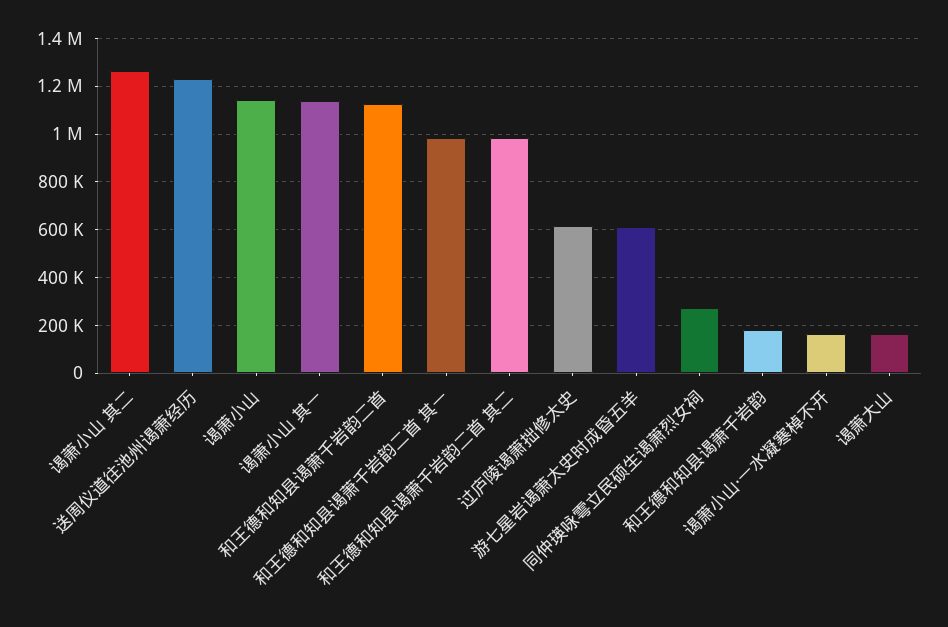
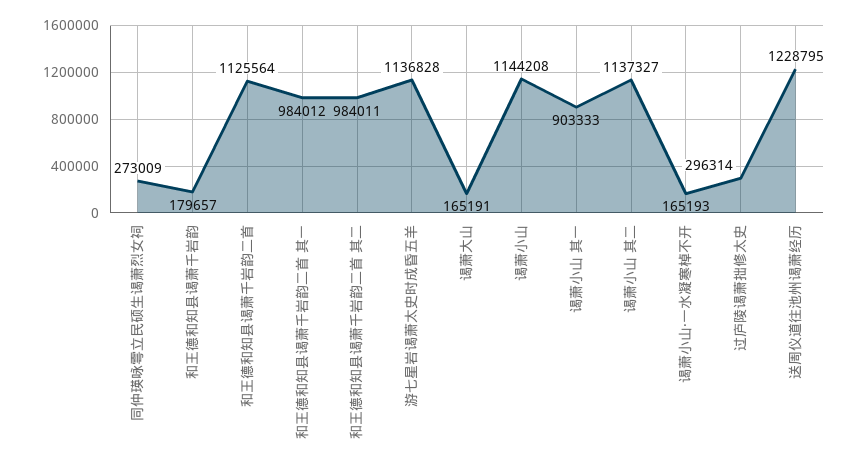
  {
-   "谒萧小山 其二": 1250000,
+   "谒萧小山 其二": 1137327,
    "送周仪道往池州谒萧经历": 1228795,
    "谒萧小山": 1144208,
-   "谒萧小山 其一": 1150000,
+   "谒萧小山 其一": 903333,
    "和王德和知县谒萧千岩韵二首": 1125564,
    "和王德和知县谒萧千岩韵二首 其一": 984012,
    "和王德和知县谒萧千岩韵二首 其二": 984011,
-   "过庐陵谒萧拙修太史": 600000,
+   "过庐陵谒萧拙修太史": 296314,
-   "游七星岩谒萧太史时成昏五羊": 600000,
+   "游七星岩谒萧太史时成昏五羊": 1136828,
    "同仲瑛咏雩立民硕生谒萧烈女祠": 273009,
    "和王德和知县谒萧千岩韵": 179657,
    "谒萧小山·一水凝寒棹不开": 165193,
    "谒萧大山": 165191
  }

